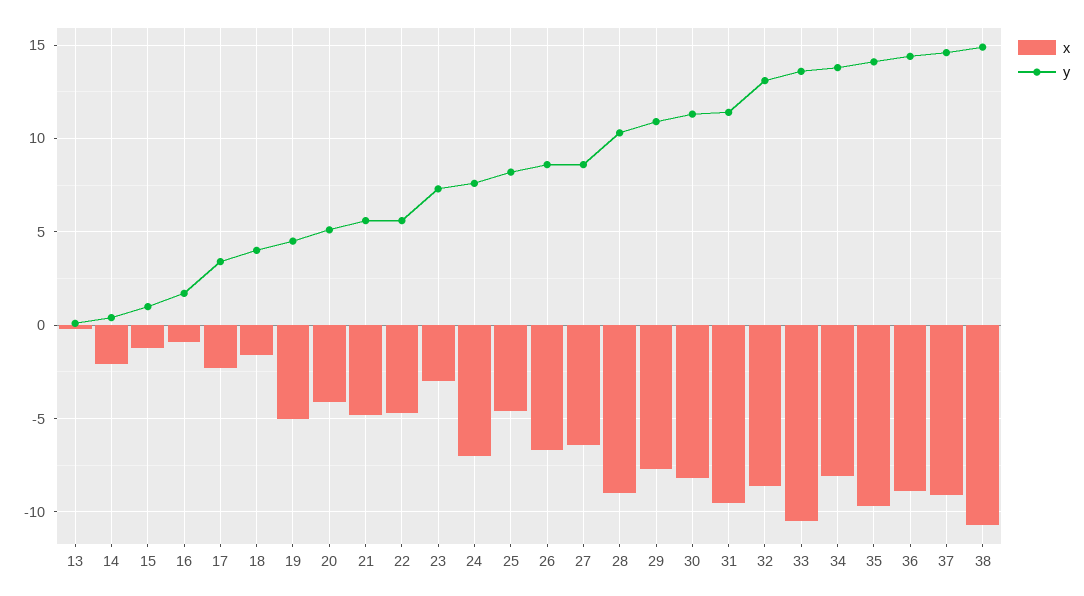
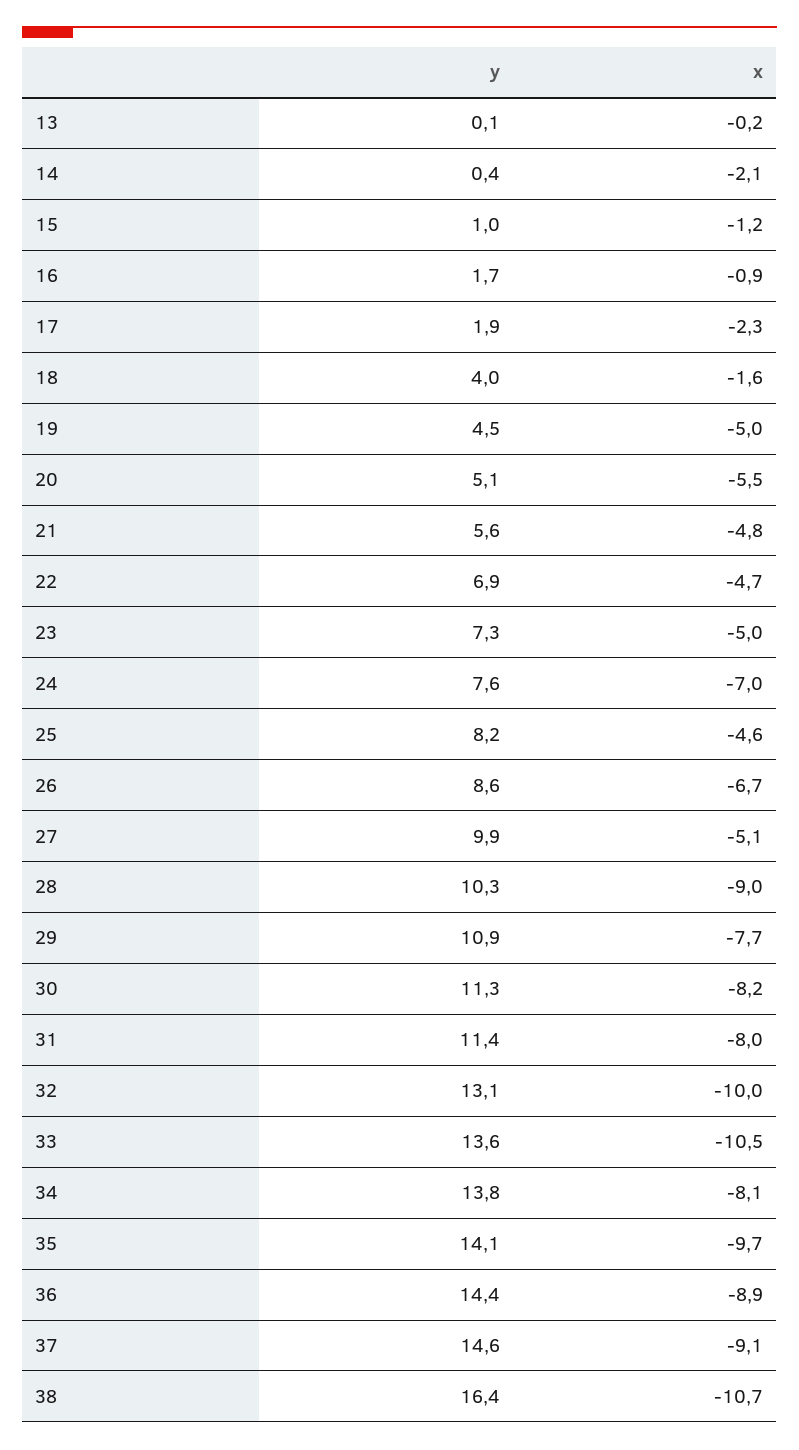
  {
    "x": {
      "13": -0.2,
      "14": -2.1,
      "15": -1.2,
      "16": -0.9,
      "17": -2.3,
      "18": -1.6,
      "19": -5,
-     "20": -4,
+     "20": -5.5,
      "21": -4.8,
      "22": -4.7,
-     "23": -3,
+     "23": -5,
      "24": -7,
      "25": -4.6,
      "26": -6.7,
-     "27": -6.5,
+     "27": -5.1,
      "28": -9,
      "29": -7.7,
      "30": -8.2,
-     "31": -9.5,
+     "31": -8,
-     "32": -8.5,
+     "32": -10,
      "33": -10.5,
      "34": -8.1,
      "35": -9.7,
      "36": -8.9,
      "37": -9.1,
      "38": -10.7
    },
    "y": {
      "13": 0.1,
      "14": 0.4,
      "15": 1,
      "16": 1.7,
-     "17": 3.5,
+     "17": 1.9,
      "18": 4,
      "19": 4.5,
      "20": 5.1,
      "21": 5.6,
-     "22": 5.5,
+     "22": 6.9,
      "23": 7.3,
      "24": 7.6,
      "25": 8.2,
      "26": 8.6,
-     "27": 8.5,
+     "27": 9.9,
      "28": 10.3,
      "29": 10.9,
      "30": 11.3,
      "31": 11.4,
      "32": 13.1,
      "33": 13.6,
      "34": 13.8,
      "35": 14.1,
      "36": 14.4,
      "37": 14.6,
-     "38": 15
+     "38": 16.4
    }
  }

